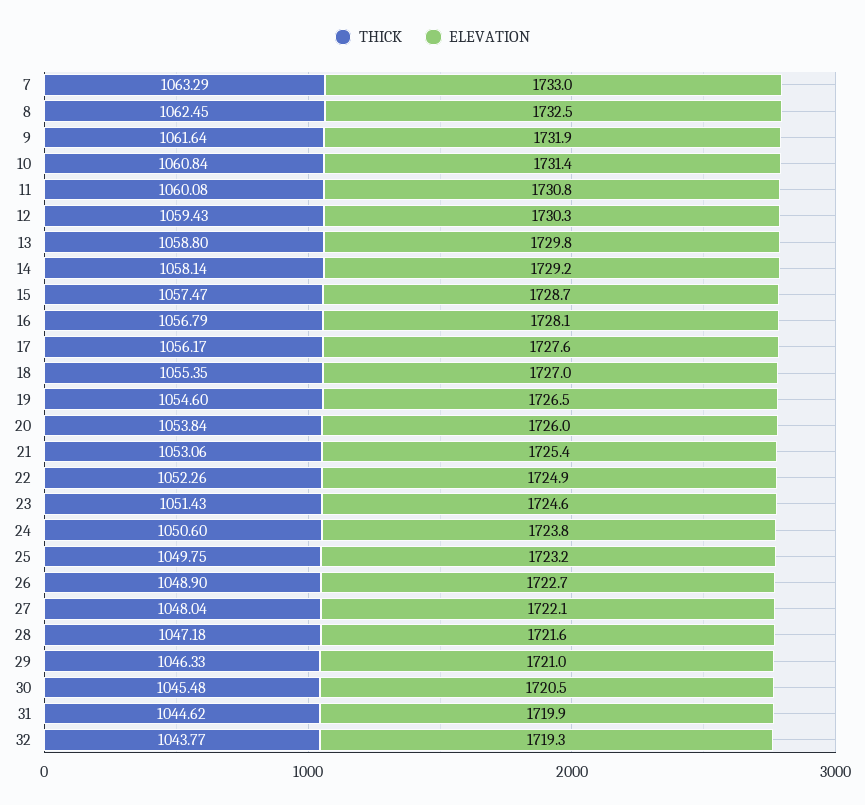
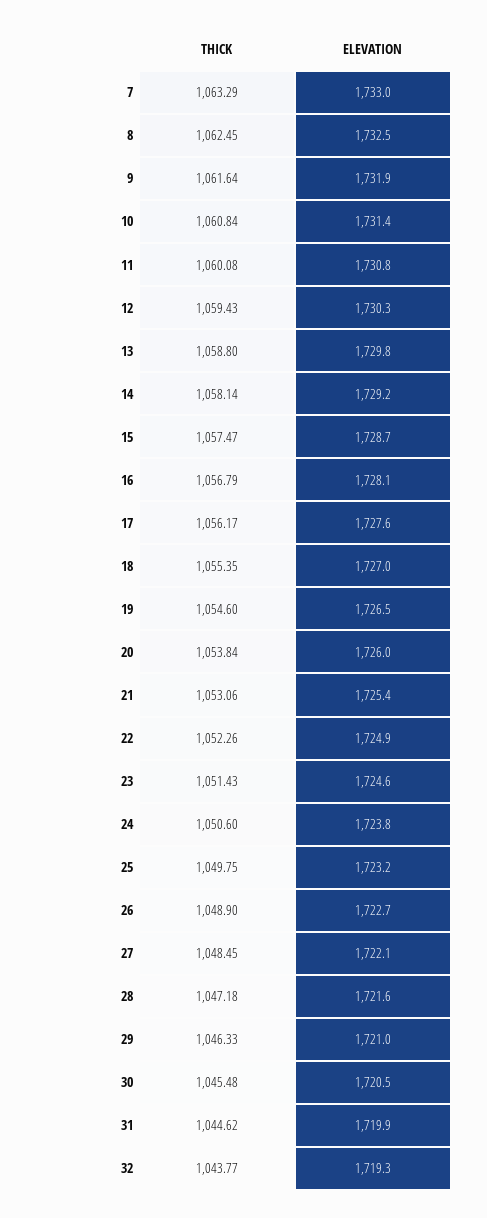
  {
    "THICK": {
      "7": 1063.29,
      "8": 1062.45,
      "9": 1061.64,
      "10": 1060.84,
      "11": 1060.08,
      "12": 1059.43,
      "13": 1058.8,
      "14": 1058.14,
      "15": 1057.47,
      "16": 1056.79,
      "17": 1056.17,
      "18": 1055.35,
      "19": 1054.6,
      "20": 1053.84,
      "21": 1053.06,
      "22": 1052.26,
      "23": 1051.43,
      "24": 1050.6,
      "25": 1049.75,
      "26": 1048.9,
-     "27": 1048.04,
+     "27": 1048.45,
      "28": 1047.18,
      "29": 1046.33,
      "30": 1045.48,
      "31": 1044.62,
      "32": 1043.77
    },
    "ELEVATION": {
      "7": 1733,
      "8": 1732.5,
      "9": 1731.9,
      "10": 1731.4,
      "11": 1730.8,
      "12": 1730.3,
      "13": 1729.8,
      "14": 1729.2,
      "15": 1728.7,
      "16": 1728.1,
      "17": 1727.6,
      "18": 1727,
      "19": 1726.5,
      "20": 1726,
      "21": 1725.4,
      "22": 1724.9,
      "23": 1724.6,
      "24": 1723.8,
      "25": 1723.2,
      "26": 1722.7,
      "27": 1722.1,
      "28": 1721.6,
      "29": 1721,
      "30": 1720.5,
      "31": 1719.9,
      "32": 1719.3
    }
  }

